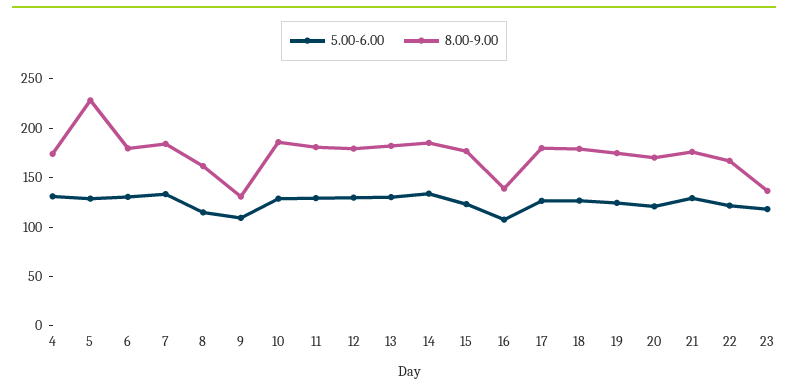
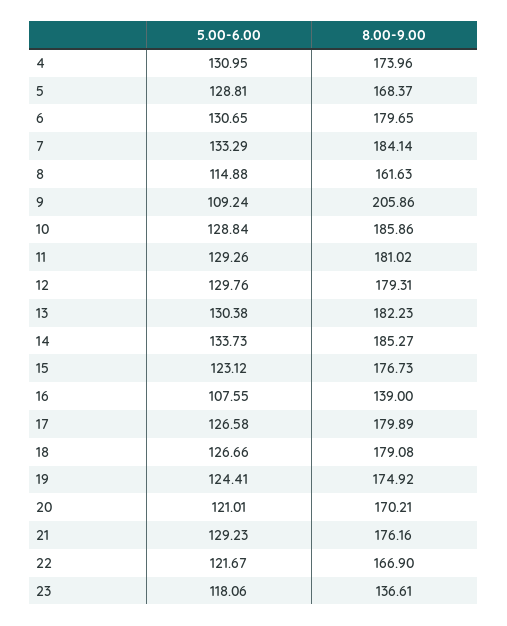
  {
    "5.00-6.00": {
      "4": 130.95,
      "5": 128.81,
      "6": 130.65,
      "7": 133.29,
      "8": 114.88,
      "9": 109.24,
      "10": 128.84,
      "11": 129.26,
      "12": 129.76,
      "13": 130.38,
      "14": 133.73,
      "15": 123.12,
      "16": 107.55,
      "17": 126.58,
      "18": 126.66,
      "19": 124.41,
      "20": 121.01,
      "21": 129.23,
      "22": 121.67,
      "23": 118.06
    },
    "8.00-9.00": {
      "4": 173.96,
-     "5": 230,
+     "5": 168.37,
      "6": 179.65,
      "7": 184.14,
      "8": 161.63,
-     "9": 130,
+     "9": 205.86,
      "10": 185.86,
      "11": 181.02,
      "12": 179.31,
      "13": 182.23,
      "14": 185.27,
      "15": 176.73,
      "16": 139,
      "17": 179.89,
      "18": 179.08,
      "19": 174.92,
      "20": 170.21,
      "21": 176.16,
      "22": 166.9,
      "23": 136.61
    }
  }

